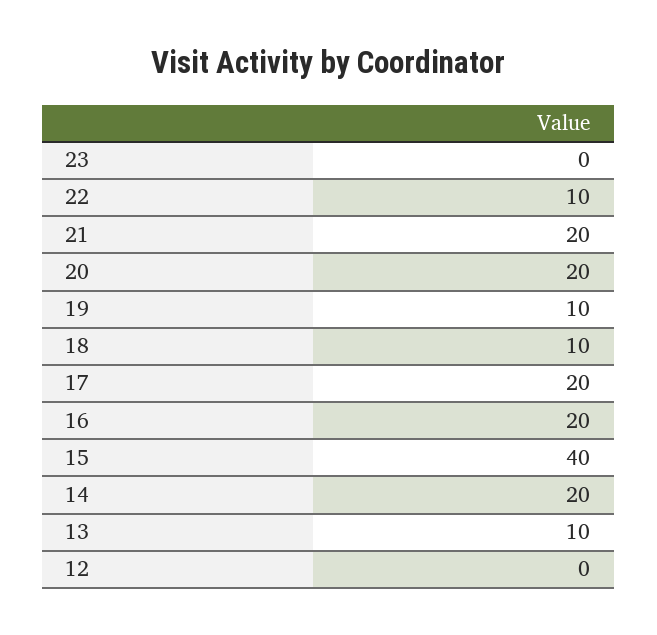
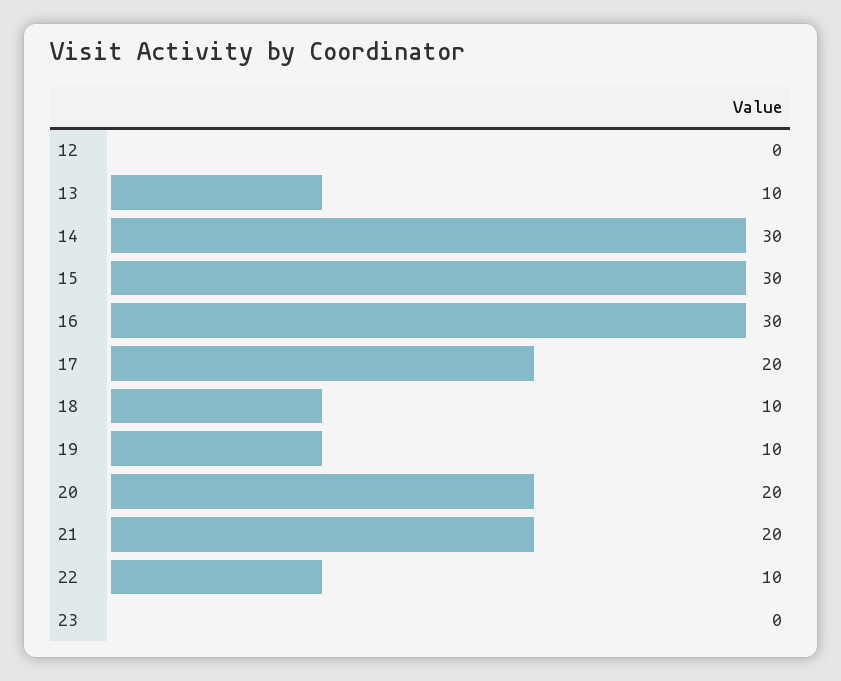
  {
    "23": 0,
    "22": 10,
    "21": 20,
    "20": 20,
    "19": 10,
    "18": 10,
    "17": 20,
-   "16": 20,
+   "16": 30,
-   "15": 40,
+   "15": 30,
-   "14": 20,
+   "14": 30,
    "13": 10,
    "12": 0
  }

